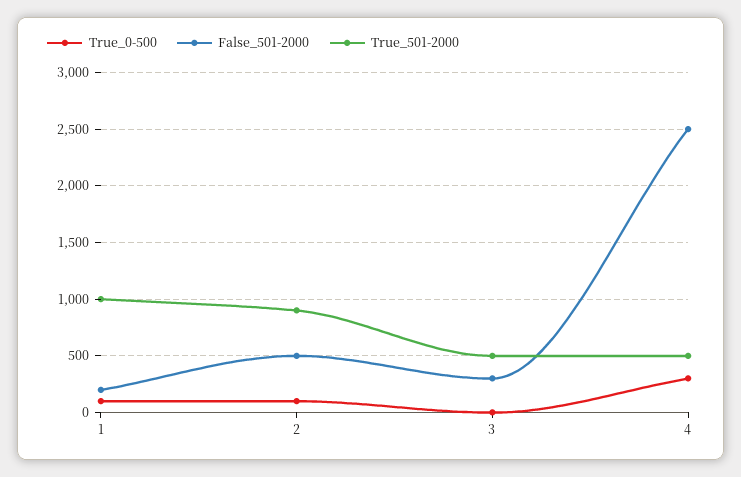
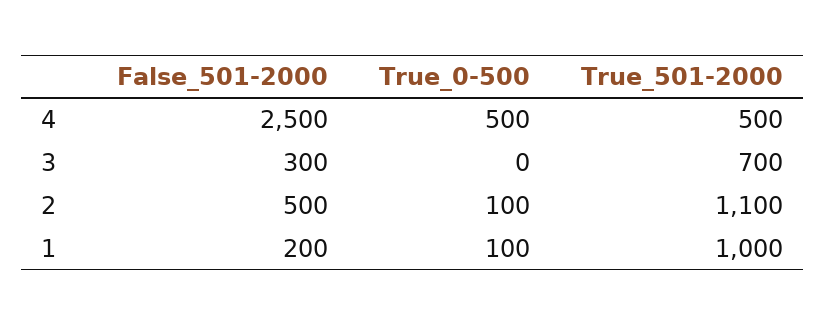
  {
    "True_0-500": {
      "1": 100,
      "2": 100,
      "3": 0,
-     "4": 300
+     "4": 500
    },
    "False_501-2000": {
      "1": 200,
      "2": 500,
      "3": 300,
      "4": 2500
    },
    "True_501-2000": {
      "1": 1000,
-     "2": 900,
+     "2": 1100,
-     "3": 500,
+     "3": 700,
      "4": 500
    }
  }

